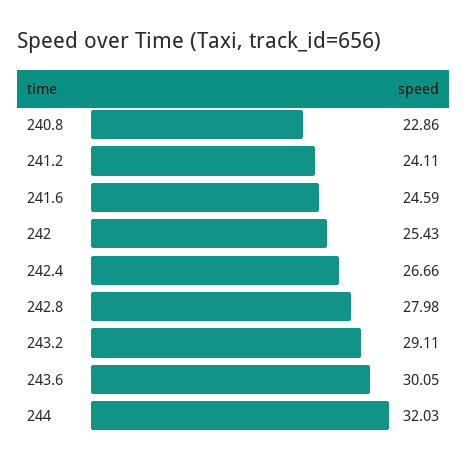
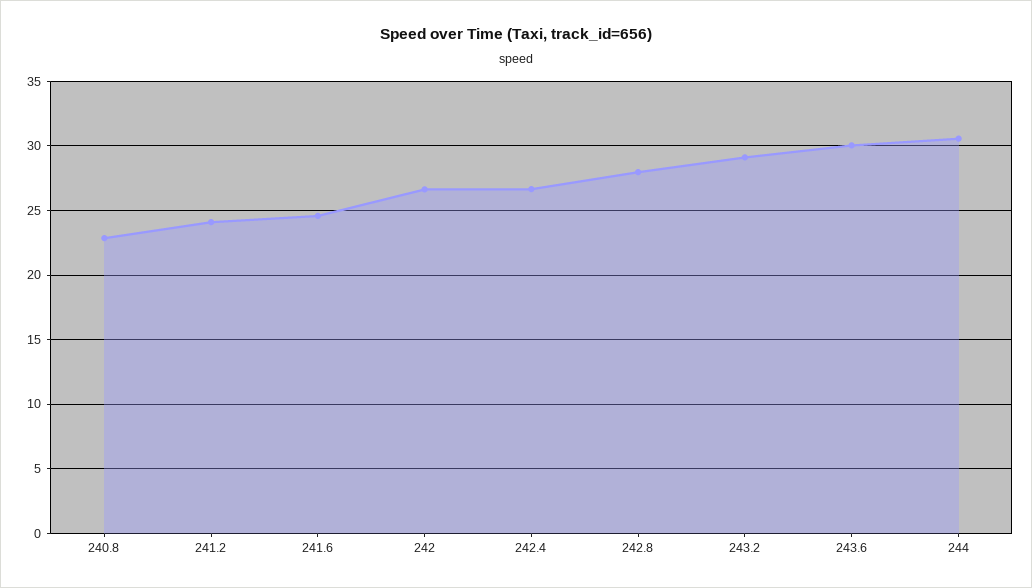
  {
    "240.8": 22.86,
    "241.2": 24.11,
    "241.6": 24.59,
-   "242": 25.43,
+   "242": 26.5,
    "242.4": 26.66,
    "242.8": 27.98,
    "243.2": 29.11,
    "243.6": 30.05,
-   "244": 32.03
+   "244": 30.5
  }

